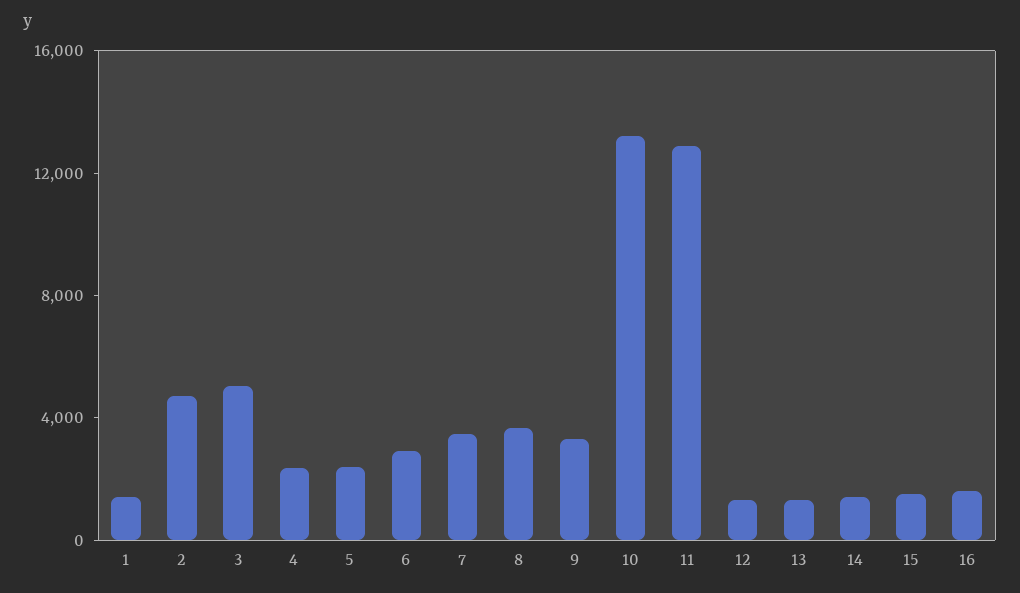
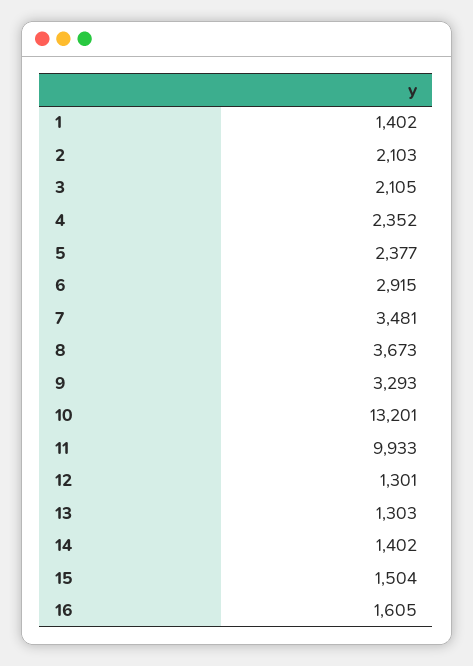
  {
    "1": 1402,
-   "2": 5000,
+   "2": 2103,
-   "3": 5000,
+   "3": 2105,
    "4": 2352,
    "5": 2377,
    "6": 2915,
    "7": 3481,
    "8": 3673,
    "9": 3293,
    "10": 13201,
-   "11": 13000,
+   "11": 9933,
    "12": 1301,
    "13": 1303,
    "14": 1402,
    "15": 1504,
    "16": 1605
  }

